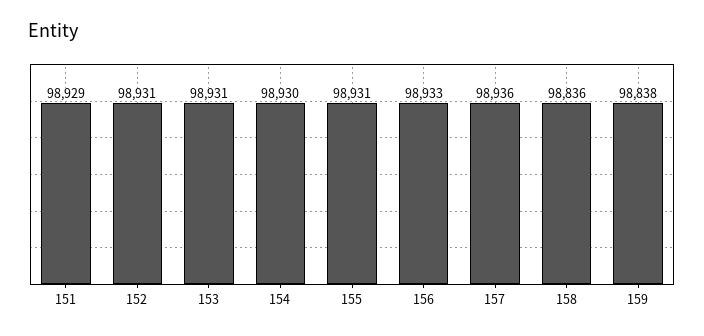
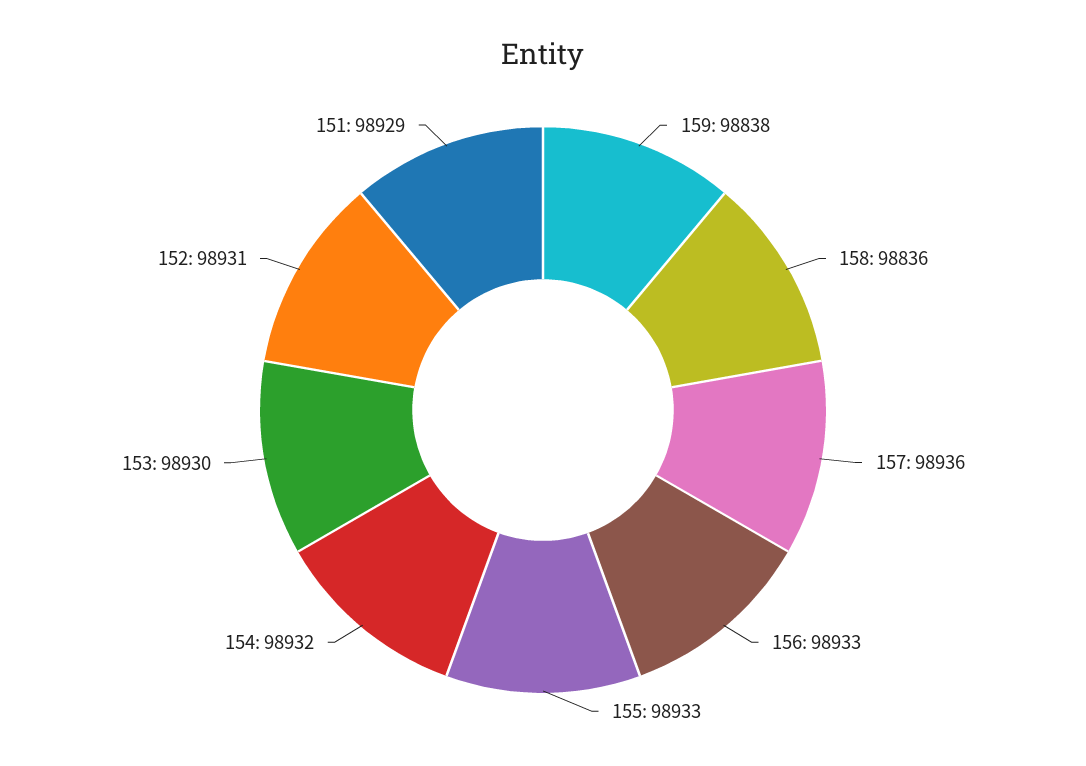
  {
    "151": 98929,
    "152": 98931,
-   "153": 98931,
+   "153": 98930,
-   "154": 98930,
+   "154": 98932,
-   "155": 98931,
+   "155": 98933,
    "156": 98933,
    "157": 98936,
    "158": 98836,
    "159": 98838
  }

